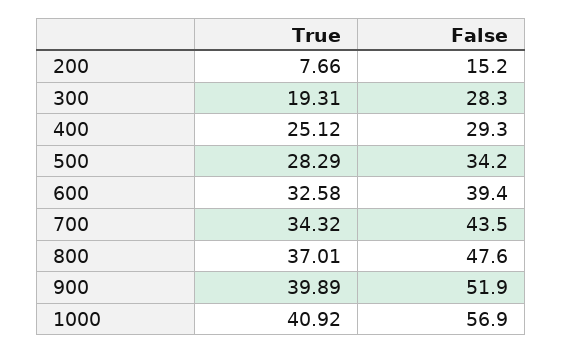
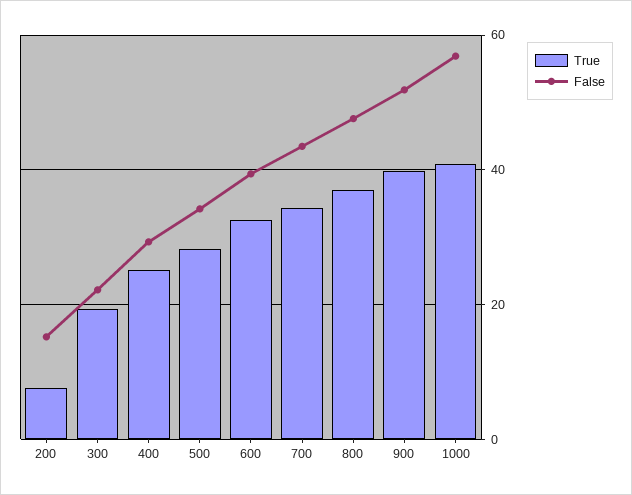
  {
    "True": {
      "200": 7.66,
      "300": 19.31,
      "400": 25.12,
      "500": 28.29,
      "600": 32.58,
      "700": 34.32,
      "800": 37.01,
      "900": 39.89,
      "1000": 40.92
    },
    "False": {
      "200": 15.2,
-     "300": 28.3,
+     "300": 22,
      "400": 29.3,
      "500": 34.2,
      "600": 39.4,
      "700": 43.5,
      "800": 47.6,
      "900": 51.9,
      "1000": 56.9
    }
  }

